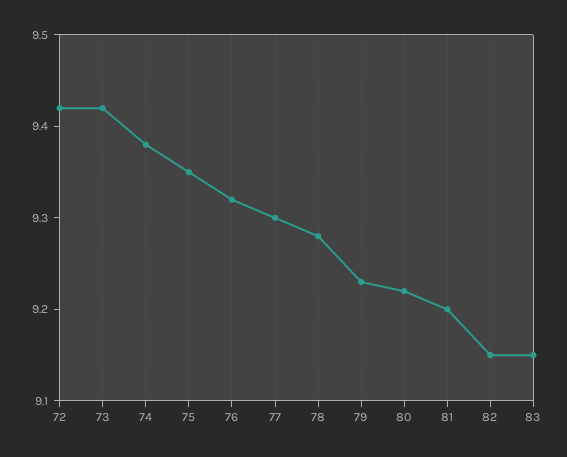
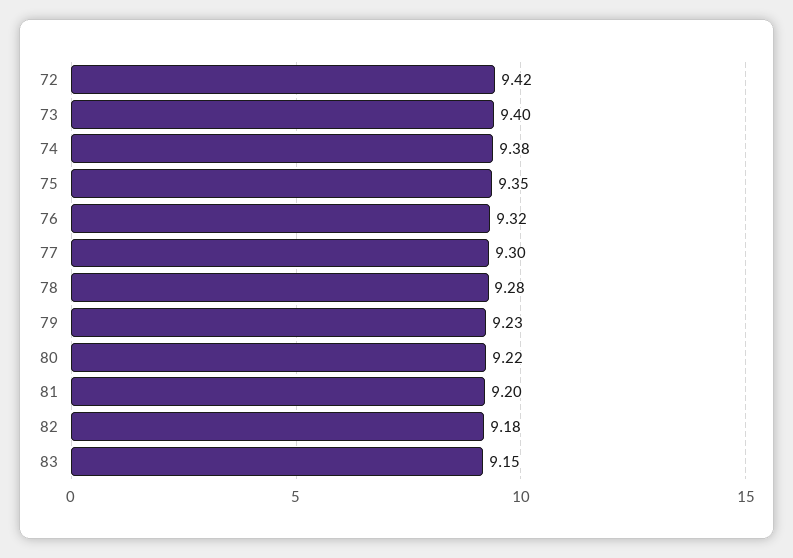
  {
    "72": 9.42,
-   "73": 9.42,
+   "73": 9.4,
    "74": 9.38,
    "75": 9.35,
    "76": 9.32,
    "77": 9.3,
    "78": 9.28,
    "79": 9.23,
    "80": 9.22,
    "81": 9.2,
-   "82": 9.15,
+   "82": 9.18,
    "83": 9.15
  }

